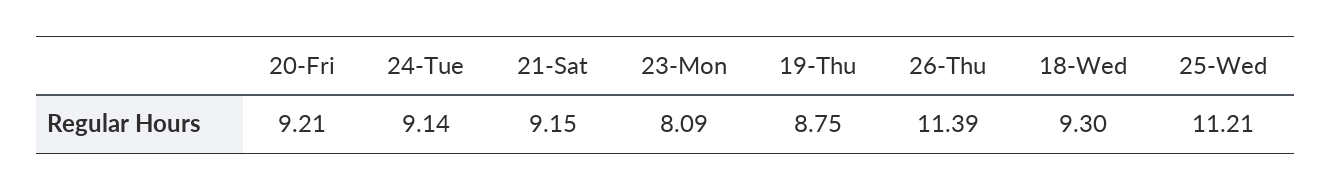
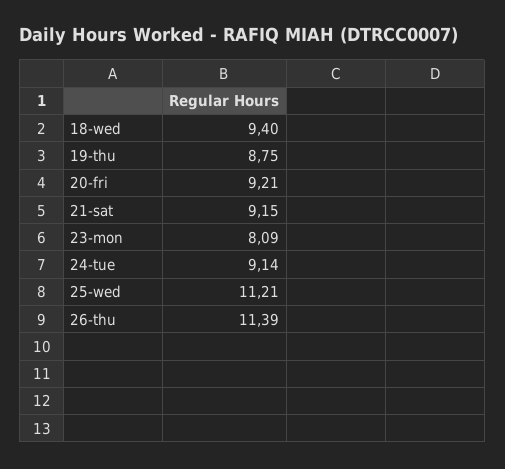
  {
    "20-Fri": 9.21,
    "24-Tue": 9.14,
    "21-Sat": 9.15,
    "23-Mon": 8.09,
    "19-Thu": 8.75,
    "26-Thu": 11.39,
-   "18-Wed": 9.3,
+   "18-Wed": 9.4,
    "25-Wed": 11.21
  }

